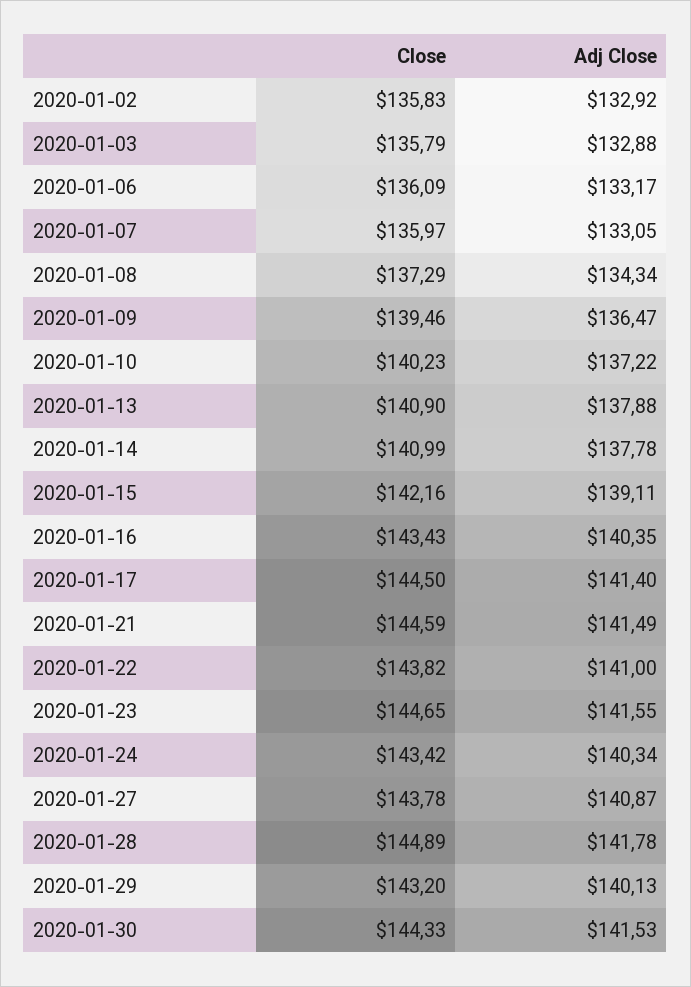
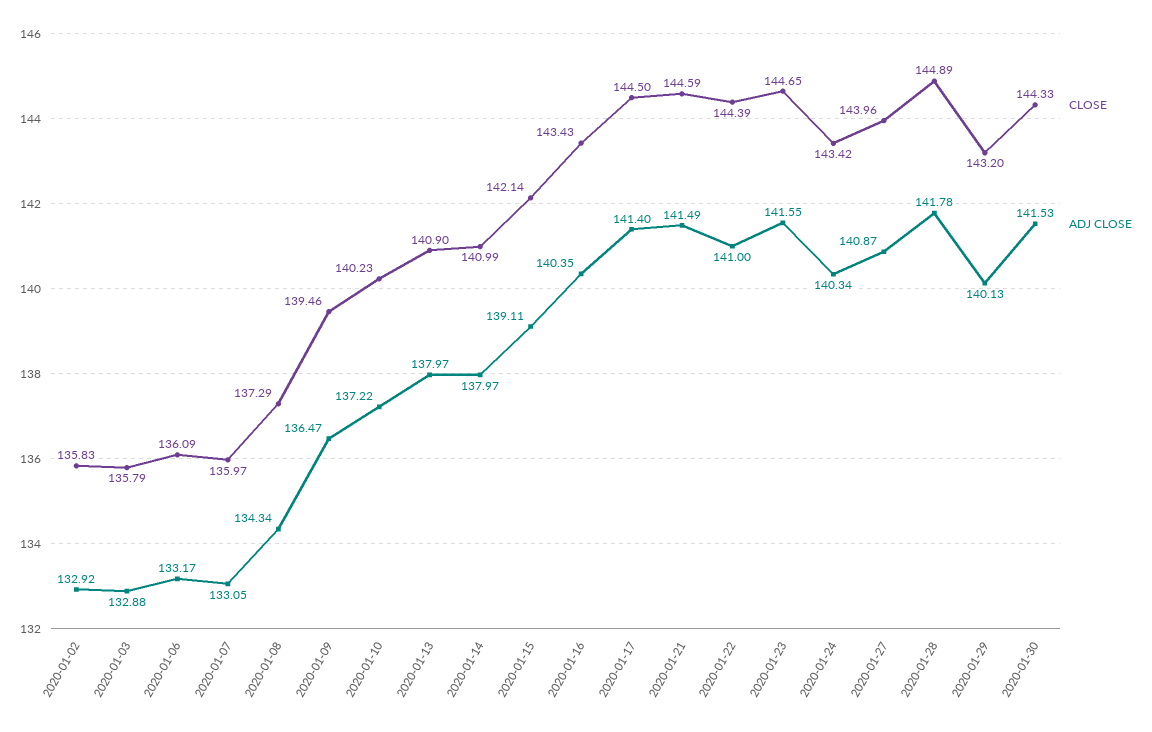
  {
    "Close": {
      "2020-01-02": 135.83,
      "2020-01-03": 135.79,
      "2020-01-06": 136.09,
      "2020-01-07": 135.97,
      "2020-01-08": 137.29,
      "2020-01-09": 139.46,
      "2020-01-10": 140.23,
      "2020-01-13": 140.9,
      "2020-01-14": 140.99,
-     "2020-01-15": 142.16,
+     "2020-01-15": 142.14,
      "2020-01-16": 143.43,
      "2020-01-17": 144.5,
      "2020-01-21": 144.59,
-     "2020-01-22": 143.82,
+     "2020-01-22": 144.39,
      "2020-01-23": 144.65,
      "2020-01-24": 143.42,
-     "2020-01-27": 143.78,
+     "2020-01-27": 143.96,
      "2020-01-28": 144.89,
      "2020-01-29": 143.2,
      "2020-01-30": 144.33
    },
    "Adj Close": {
      "2020-01-02": 132.92,
      "2020-01-03": 132.88,
      "2020-01-06": 133.17,
      "2020-01-07": 133.05,
      "2020-01-08": 134.34,
      "2020-01-09": 136.47,
      "2020-01-10": 137.22,
-     "2020-01-13": 137.88,
+     "2020-01-13": 137.97,
-     "2020-01-14": 137.78,
+     "2020-01-14": 137.97,
      "2020-01-15": 139.11,
      "2020-01-16": 140.35,
      "2020-01-17": 141.4,
      "2020-01-21": 141.49,
      "2020-01-22": 141,
      "2020-01-23": 141.55,
      "2020-01-24": 140.34,
      "2020-01-27": 140.87,
      "2020-01-28": 141.78,
      "2020-01-29": 140.13,
      "2020-01-30": 141.53
    }
  }

